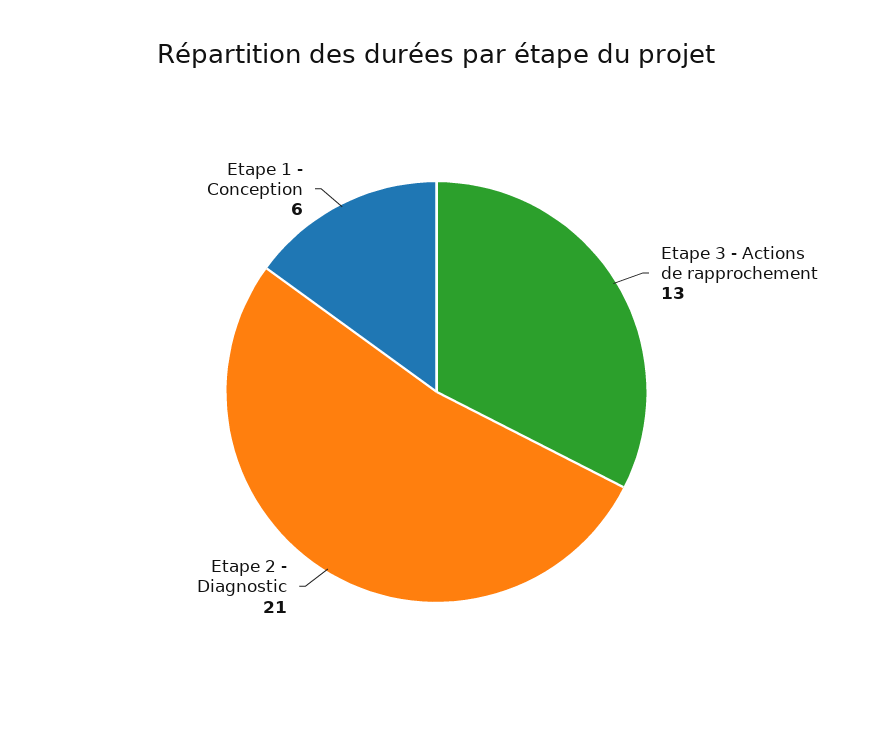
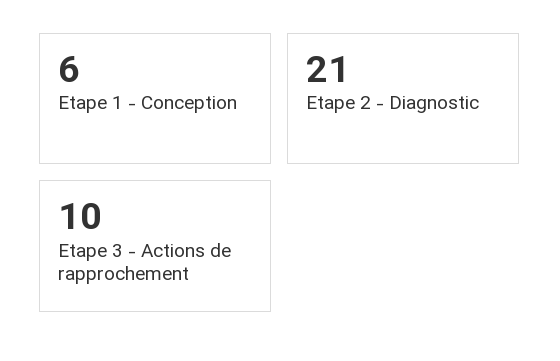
  {
-   "Etape 3 - Actions de rapprochement": 13,
+   "Etape 3 - Actions de rapprochement": 10,
    "Etape 2 - Diagnostic": 21,
    "Etape 1 - Conception": 6
  }

